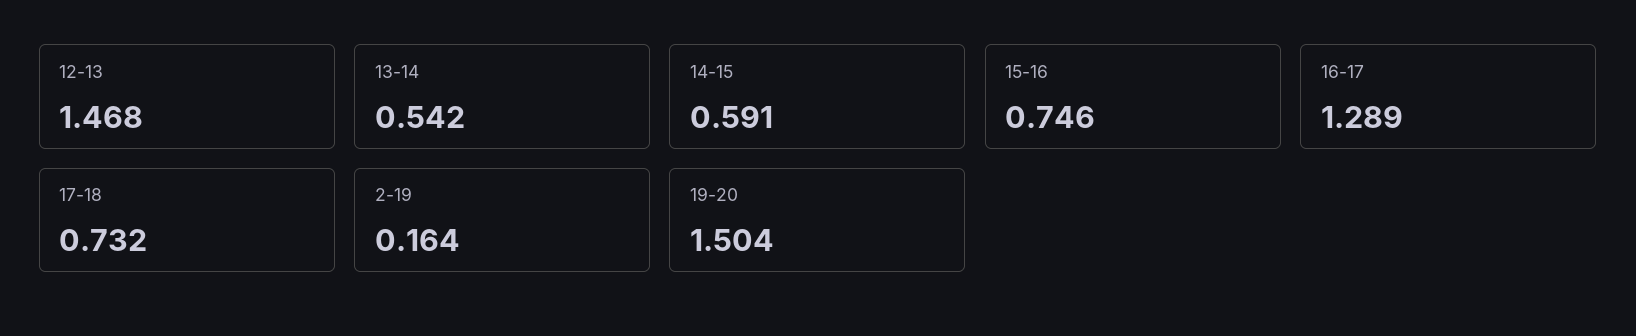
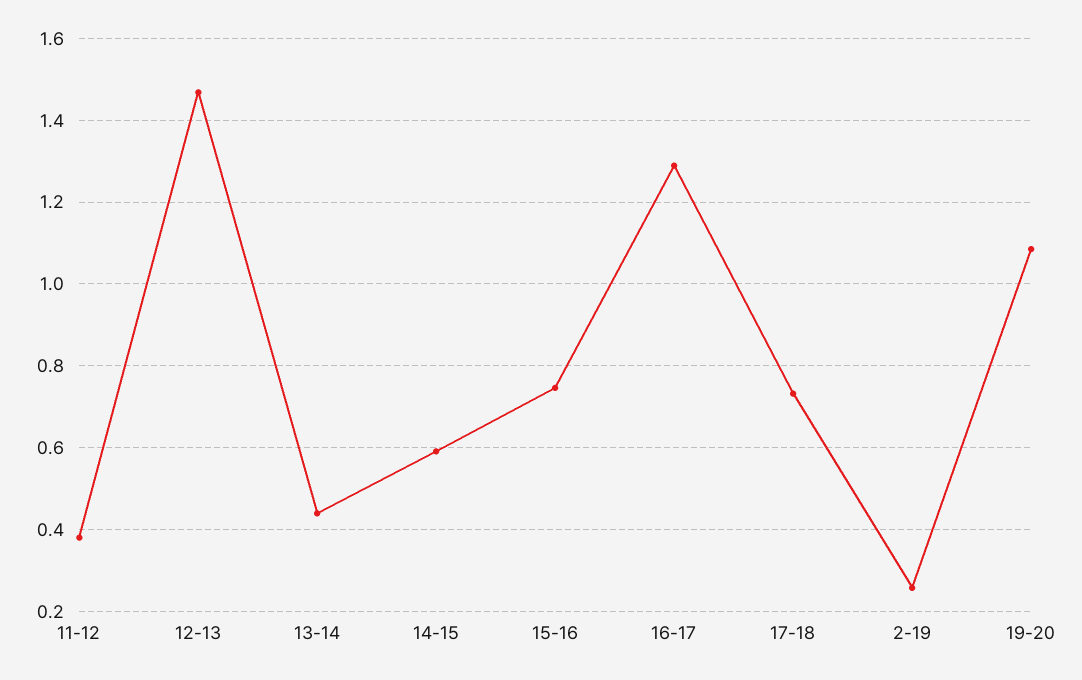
  {
    "12-13": 1.468,
-   "13-14": 0.542,
+   "13-14": 0.44,
    "14-15": 0.591,
    "15-16": 0.746,
    "16-17": 1.289,
    "17-18": 0.732,
-   "2-19": 0.164,
+   "2-19": 0.26,
-   "19-20": 1.504
+   "19-20": 1.08,
+   "11-12": 0.38
  }

